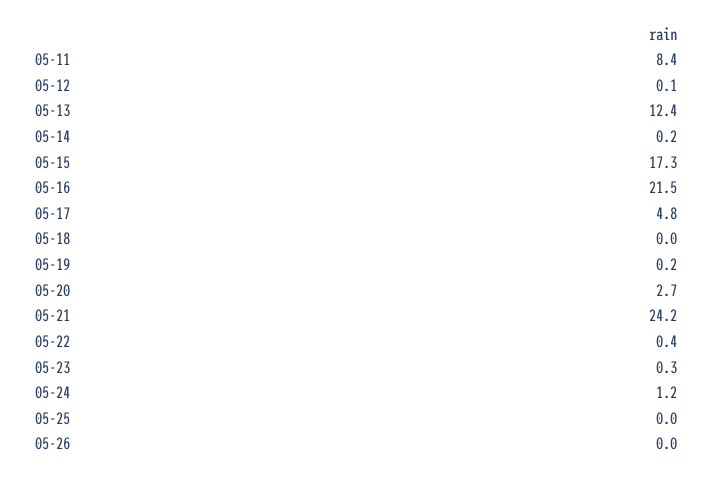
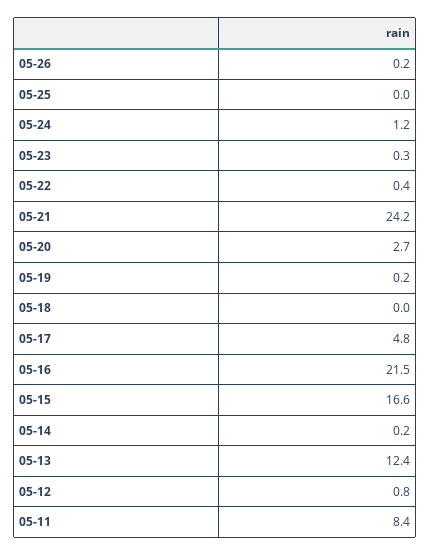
  {
    "05-11": 8.4,
-   "05-12": 0.1,
+   "05-12": 0.8,
    "05-13": 12.4,
    "05-14": 0.2,
-   "05-15": 17.3,
+   "05-15": 16.6,
    "05-16": 21.5,
    "05-17": 4.8,
    "05-18": 0,
    "05-19": 0.2,
    "05-20": 2.7,
    "05-21": 24.2,
    "05-22": 0.4,
    "05-23": 0.3,
    "05-24": 1.2,
    "05-25": 0,
-   "05-26": 0
+   "05-26": 0.2
  }

